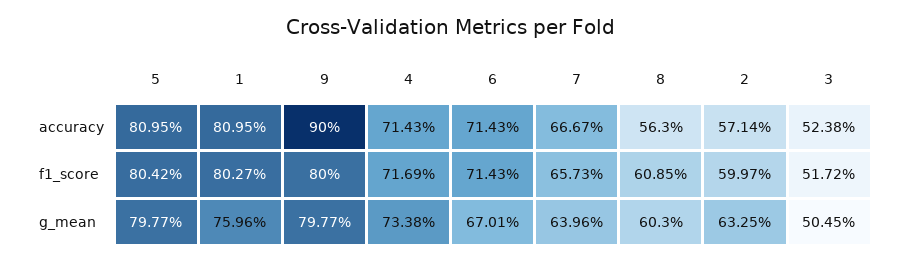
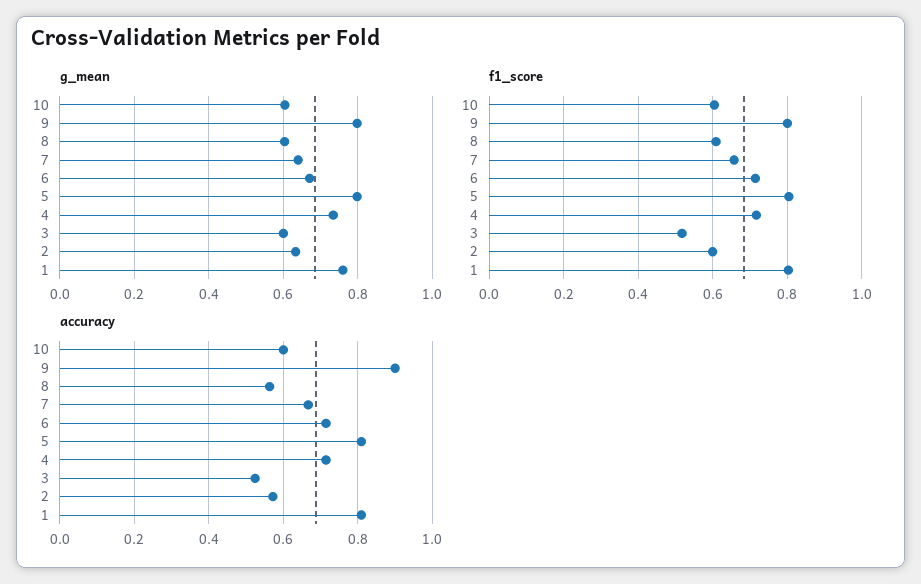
  {
    "accuracy": {
      "5": 0.8095,
      "1": 0.8095,
      "9": 0.9,
      "4": 0.7143,
      "6": 0.7143,
      "7": 0.6667,
      "8": 0.563,
      "2": 0.5714,
-     "3": 0.5238
+     "3": 0.5238,
+     "10": 0.6
    },
    "f1_score": {
      "5": 0.8042,
      "1": 0.8027,
      "9": 0.8,
      "4": 0.7169,
      "6": 0.7143,
      "7": 0.6573,
      "8": 0.6085,
      "2": 0.5997,
-     "3": 0.5172
+     "3": 0.5172,
+     "10": 0.6
    },
    "g_mean": {
      "5": 0.7977,
      "1": 0.7596,
      "9": 0.7977,
      "4": 0.7338,
      "6": 0.6701,
      "7": 0.6396,
      "8": 0.603,
      "2": 0.6325,
-     "3": 0.5045
+     "3": 0.6,
+     "10": 0.6
    }
  }

